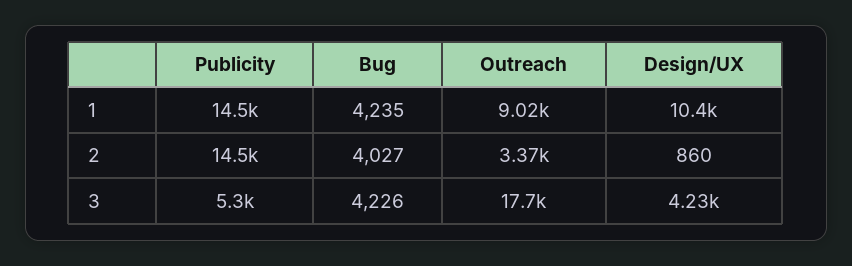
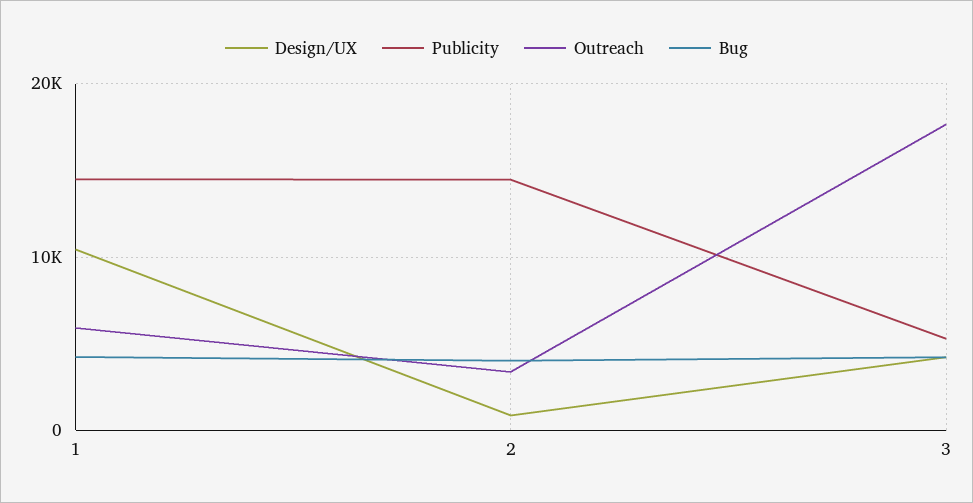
  {
    "Publicity": {
      "1": 14500,
      "2": 14500,
      "3": 5300
    },
    "Bug": {
      "1": 4235,
      "2": 4027,
      "3": 4226
    },
    "Outreach": {
-     "1": 9020,
+     "1": 6000,
      "2": 3370,
      "3": 17700
    },
    "Design/UX": {
      "1": 10400,
      "2": 860,
      "3": 4230
    }
  }

